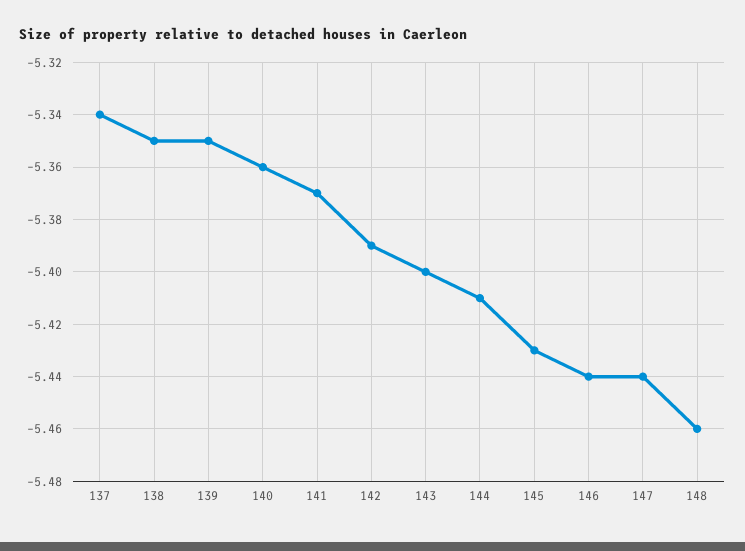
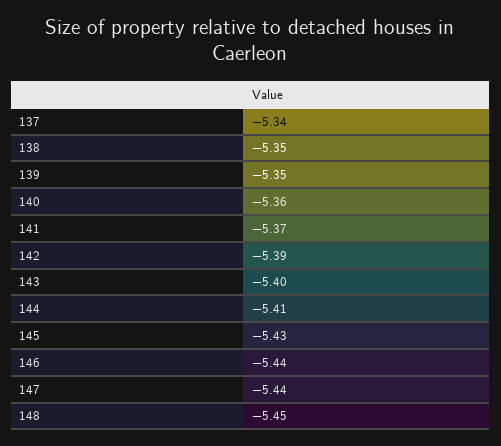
  {
    "137": -5.34,
    "138": -5.35,
    "139": -5.35,
    "140": -5.36,
    "141": -5.37,
    "142": -5.39,
    "143": -5.4,
    "144": -5.41,
    "145": -5.43,
    "146": -5.44,
    "147": -5.44,
-   "148": -5.46
+   "148": -5.45
  }

